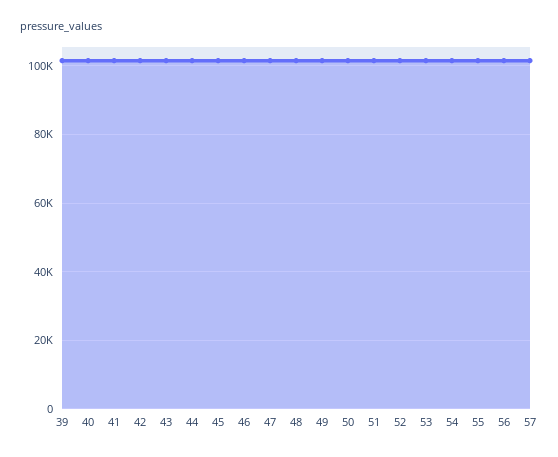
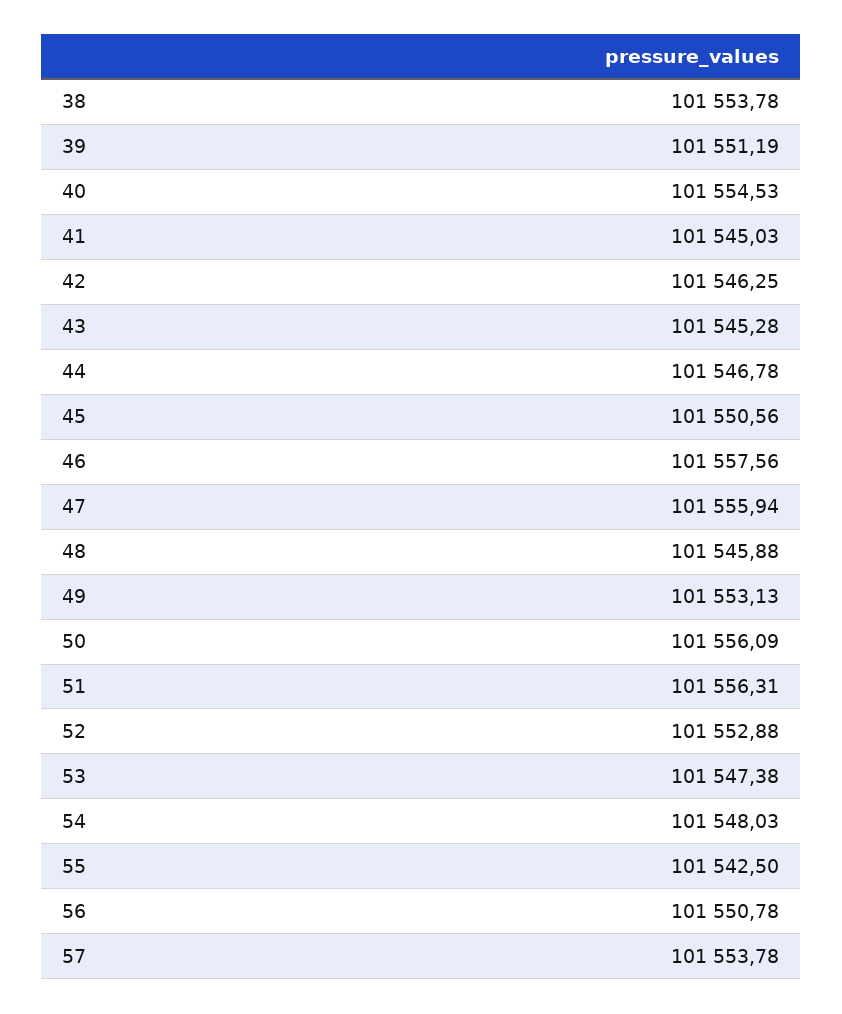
  {
    "39": 101551.19,
    "40": 101554.53,
    "41": 101545.03,
    "42": 101546.25,
    "43": 101545.28,
    "44": 101546.78,
    "45": 101550.56,
    "46": 101557.56,
    "47": 101555.94,
    "48": 101545.88,
    "49": 101553.13,
    "50": 101556.09,
    "51": 101556.31,
    "52": 101552.88,
    "53": 101547.38,
    "54": 101548.03,
    "55": 101542.5,
    "56": 101550.78,
-   "57": 101553.78
+   "57": 101553.78,
+   "38": 101553.78
  }

